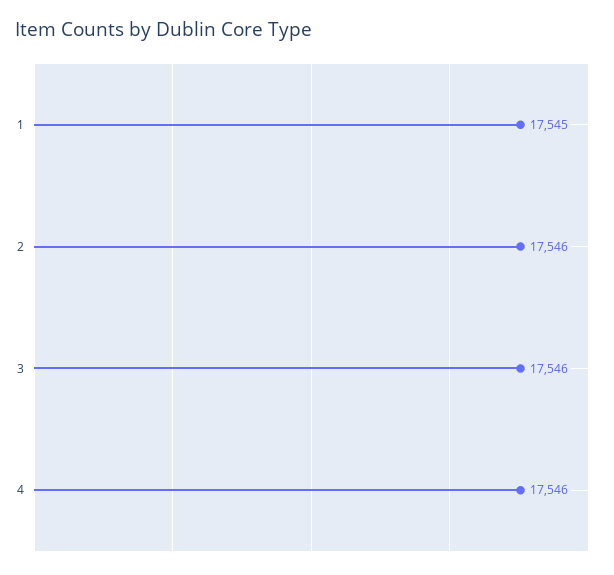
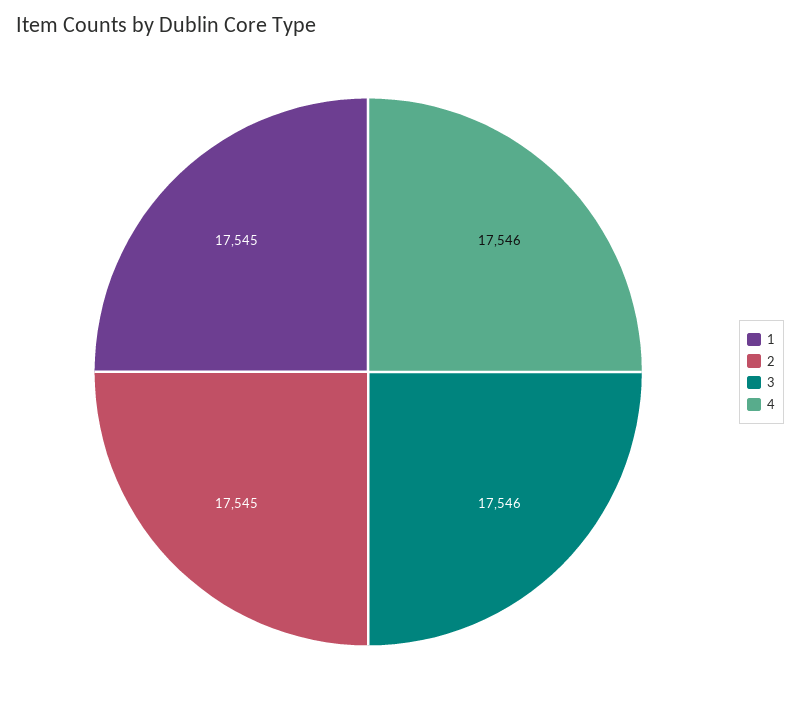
  {
    "1": 17545,
-   "2": 17546,
+   "2": 17545,
    "3": 17546,
    "4": 17546
  }

